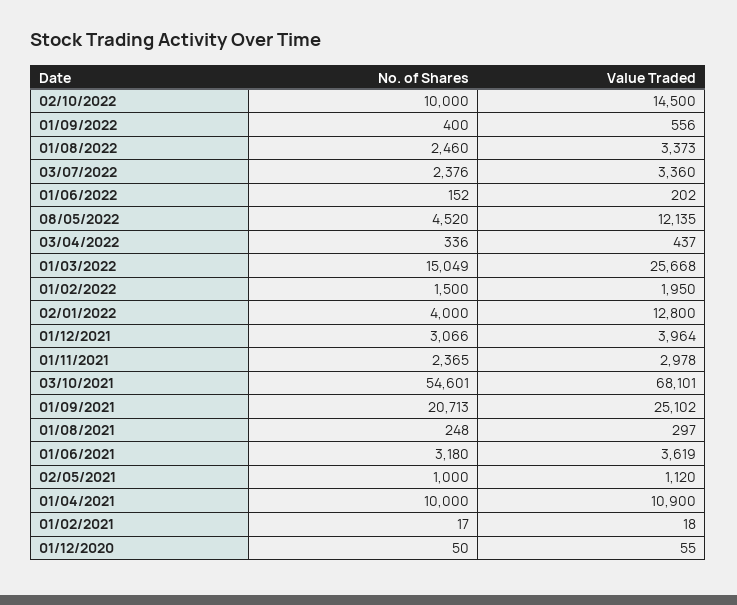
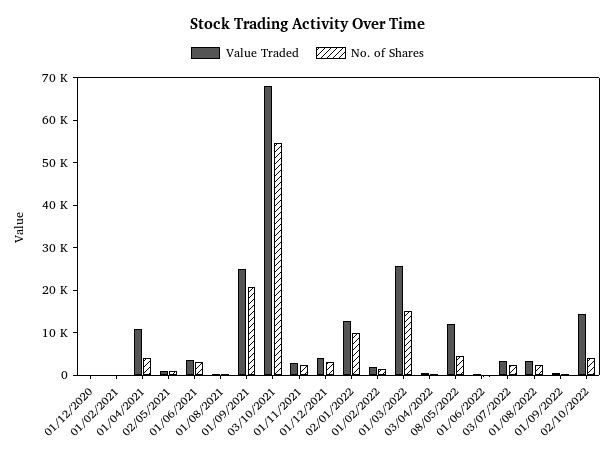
  {
    "No. of Shares": {
-     "02/10/2022": 10000,
+     "02/10/2022": 4000,
      "01/09/2022": 400,
      "01/08/2022": 2460,
      "03/07/2022": 2376,
      "01/06/2022": 152,
      "08/05/2022": 4520,
      "03/04/2022": 336,
      "01/03/2022": 15049,
      "01/02/2022": 1500,
-     "02/01/2022": 4000,
+     "02/01/2022": 10000,
      "01/12/2021": 3066,
      "01/11/2021": 2365,
      "03/10/2021": 54601,
      "01/09/2021": 20713,
      "01/08/2021": 248,
      "01/06/2021": 3180,
      "02/05/2021": 1000,
-     "01/04/2021": 10000,
+     "01/04/2021": 4000,
      "01/02/2021": 17,
      "01/12/2020": 50
    },
    "Value Traded": {
      "02/10/2022": 14500,
      "01/09/2022": 556,
      "01/08/2022": 3373,
      "03/07/2022": 3360,
      "01/06/2022": 202,
      "08/05/2022": 12135,
      "03/04/2022": 437,
      "01/03/2022": 25668,
      "01/02/2022": 1950,
      "02/01/2022": 12800,
      "01/12/2021": 3964,
      "01/11/2021": 2978,
      "03/10/2021": 68101,
      "01/09/2021": 25102,
      "01/08/2021": 297,
      "01/06/2021": 3619,
      "02/05/2021": 1120,
      "01/04/2021": 10900,
      "01/02/2021": 18,
      "01/12/2020": 55
    }
  }

